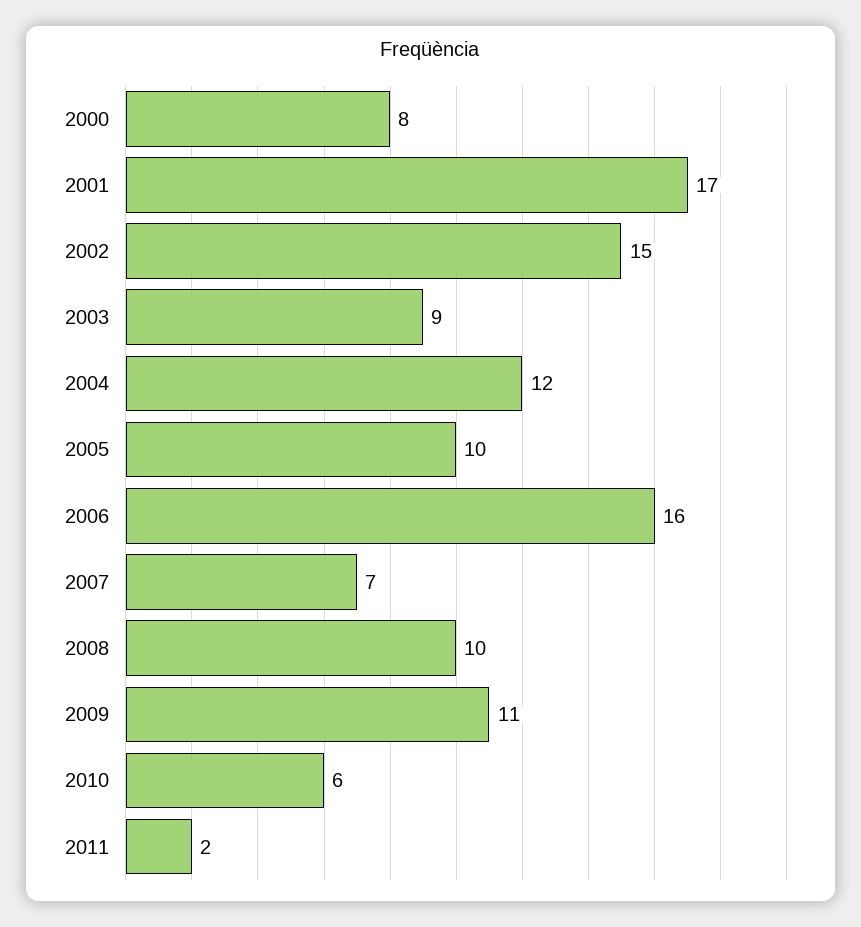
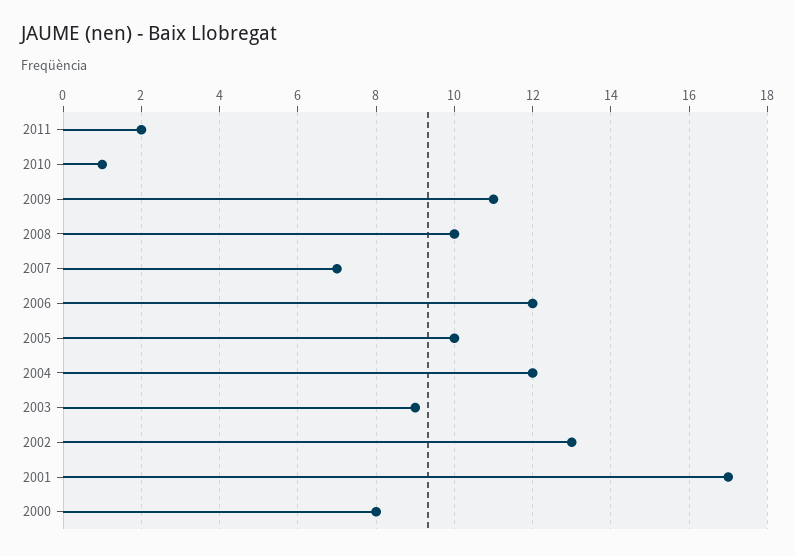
  {
    "2000": 8,
    "2001": 17,
-   "2002": 15,
+   "2002": 13,
    "2003": 9,
    "2004": 12,
    "2005": 10,
-   "2006": 16,
+   "2006": 12,
    "2007": 7,
    "2008": 10,
    "2009": 11,
-   "2010": 6,
+   "2010": 1,
    "2011": 2
  }

